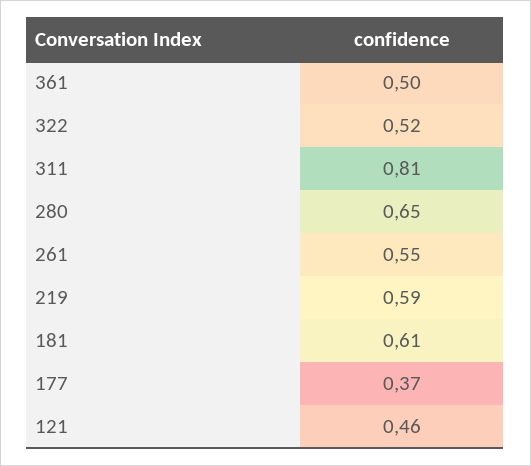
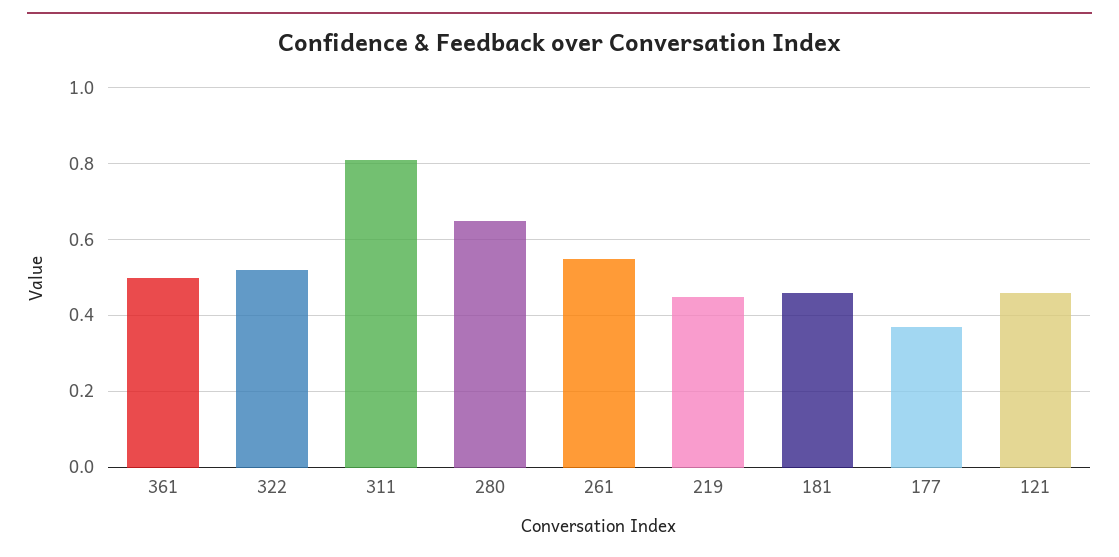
  {
    "361": 0.5,
    "322": 0.52,
    "311": 0.81,
    "280": 0.65,
    "261": 0.55,
-   "219": 0.59,
+   "219": 0.45,
-   "181": 0.61,
+   "181": 0.45,
    "177": 0.37,
    "121": 0.46
  }

